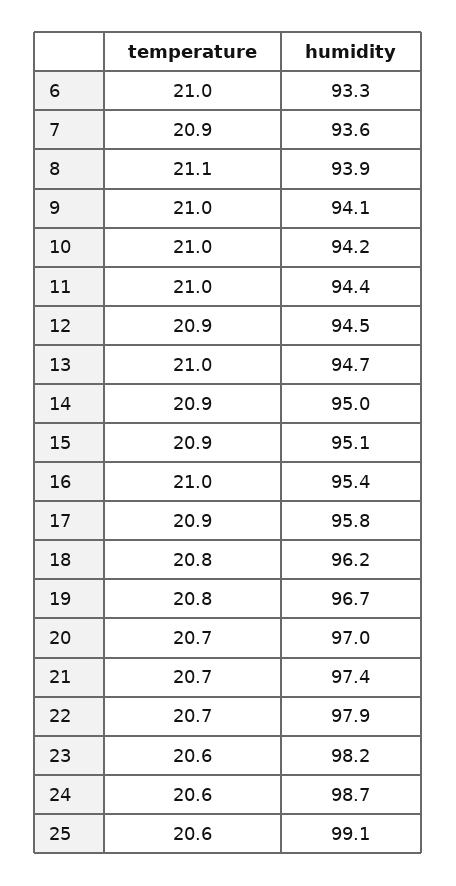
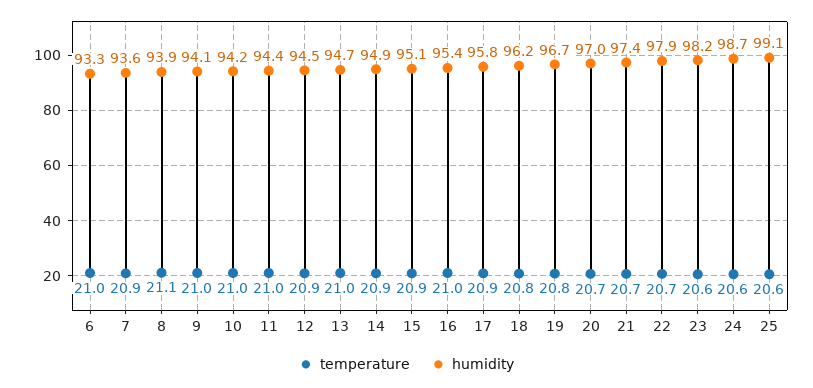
  {
    "temperature": {
      "6": 21,
      "7": 20.9,
      "8": 21.1,
      "9": 21,
      "10": 21,
      "11": 21,
      "12": 20.9,
      "13": 21,
      "14": 20.9,
      "15": 20.9,
      "16": 21,
      "17": 20.9,
      "18": 20.8,
      "19": 20.8,
      "20": 20.7,
      "21": 20.7,
      "22": 20.7,
      "23": 20.6,
      "24": 20.6,
      "25": 20.6
    },
    "humidity": {
      "6": 93.3,
      "7": 93.6,
      "8": 93.9,
      "9": 94.1,
      "10": 94.2,
      "11": 94.4,
      "12": 94.5,
      "13": 94.7,
-     "14": 95,
+     "14": 94.9,
      "15": 95.1,
      "16": 95.4,
      "17": 95.8,
      "18": 96.2,
      "19": 96.7,
      "20": 97,
      "21": 97.4,
      "22": 97.9,
      "23": 98.2,
      "24": 98.7,
      "25": 99.1
    }
  }

